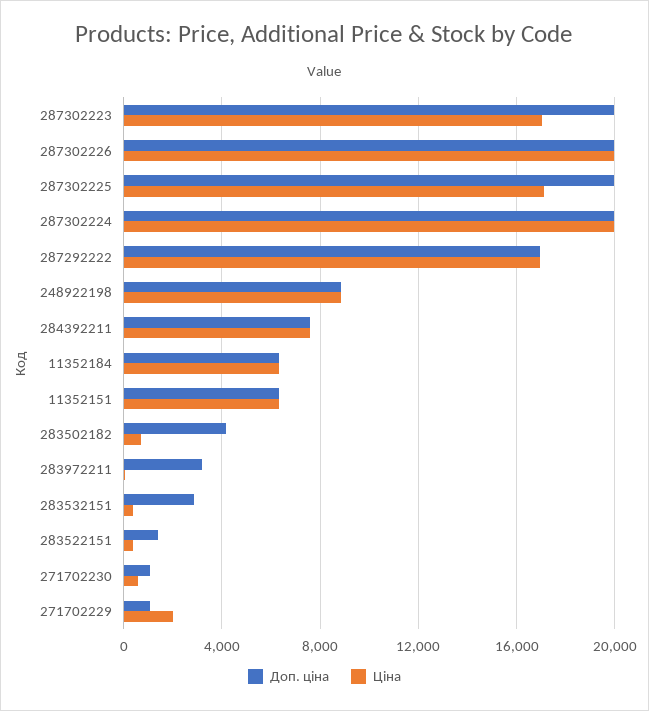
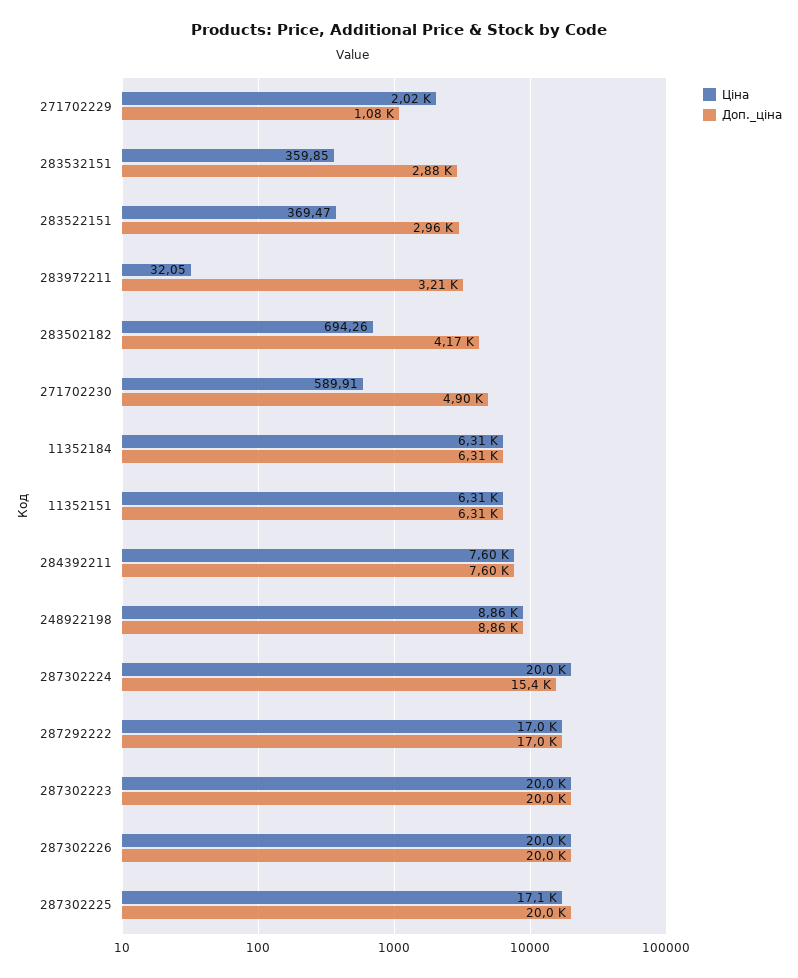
  {
    "Доп. ціна": {
      "287302223": 20000,
      "287302226": 20000,
      "287302225": 20000,
-     "287302224": 20000,
+     "287302224": 15400,
      "287292222": 17000,
      "248922198": 8860,
      "284392211": 7600,
      "11352184": 6310,
      "11352151": 6310,
      "283502182": 4170,
      "283972211": 3210,
      "283532151": 2880,
-     "283522151": 1500,
+     "283522151": 2960,
-     "271702230": 1000,
+     "271702230": 4900,
      "271702229": 1080
    },
    "Ціна": {
-     "287302223": 17000,
+     "287302223": 20000,
      "287302226": 20000,
      "287302225": 17100,
      "287302224": 20000,
      "287292222": 17000,
      "248922198": 8860,
      "284392211": 7600,
      "11352184": 6310,
      "11352151": 6310,
      "283502182": 694.26,
      "283972211": 32.05,
      "283532151": 359.85,
      "283522151": 369.47,
      "271702230": 589.91,
      "271702229": 2020
    }
  }

